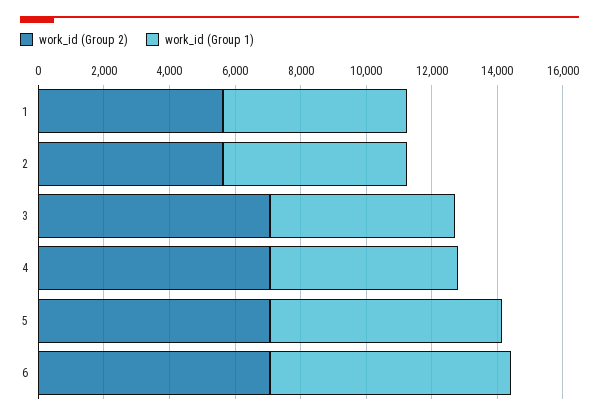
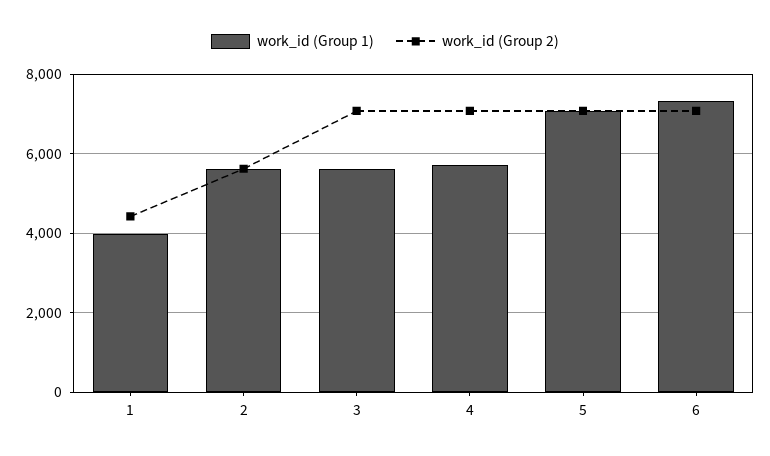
  {
    "work_id (Group 2)": {
-     "1": 5500,
+     "1": 4400,
      "2": 5600,
      "3": 7000,
      "4": 7000,
      "5": 7000,
      "6": 7000
    },
    "work_id (Group 1)": {
-     "1": 5500,
+     "1": 4000,
      "2": 5600,
      "3": 5600,
      "4": 5800,
      "5": 7000,
      "6": 7400
    }
  }

